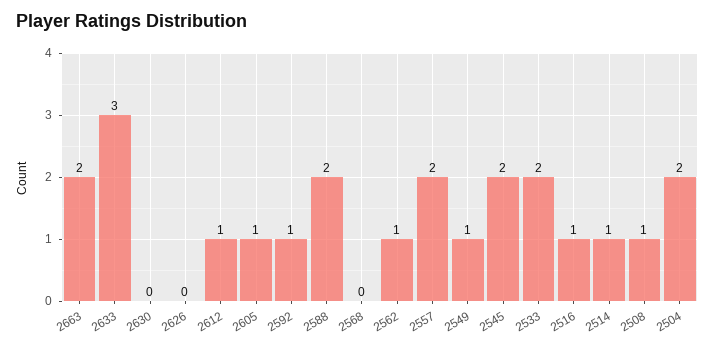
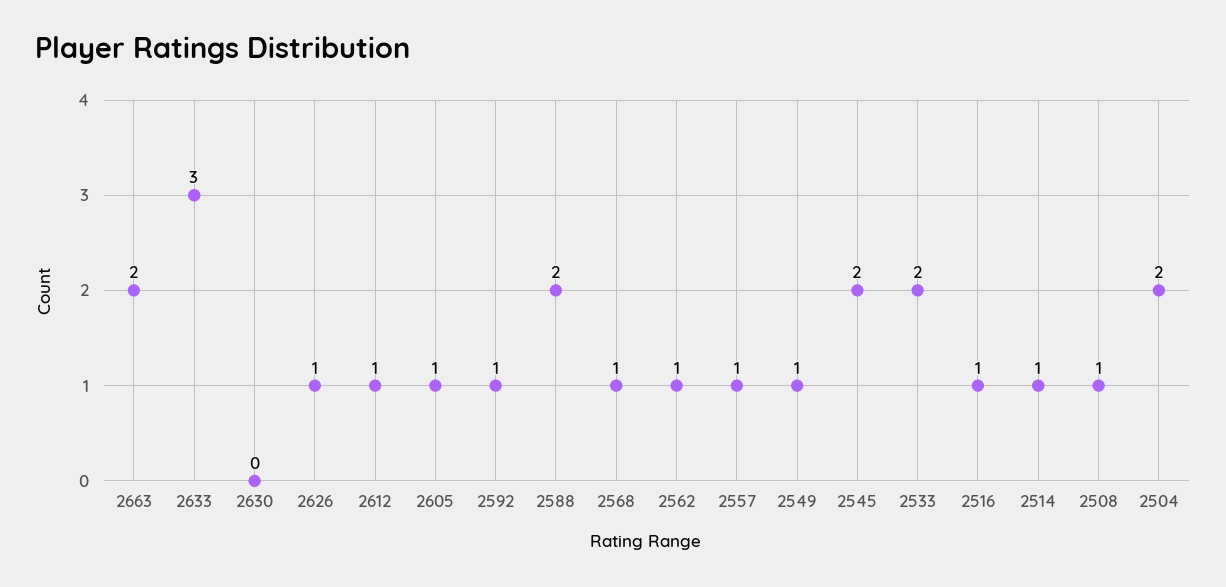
  {
    "2663": 2,
    "2633": 3,
    "2630": 0,
-   "2626": 0,
+   "2626": 1,
    "2612": 1,
    "2605": 1,
    "2592": 1,
    "2588": 2,
-   "2568": 0,
+   "2568": 1,
    "2562": 1,
-   "2557": 2,
+   "2557": 1,
    "2549": 1,
    "2545": 2,
    "2533": 2,
    "2516": 1,
    "2514": 1,
    "2508": 1,
    "2504": 2
  }

